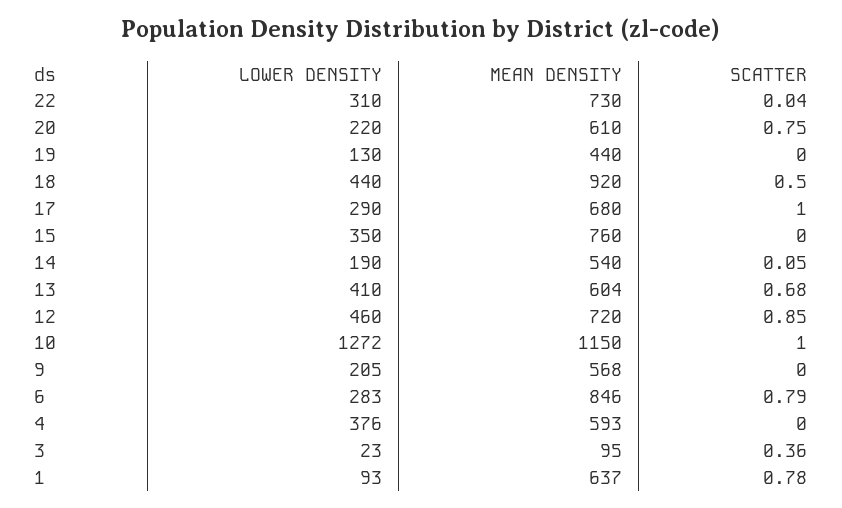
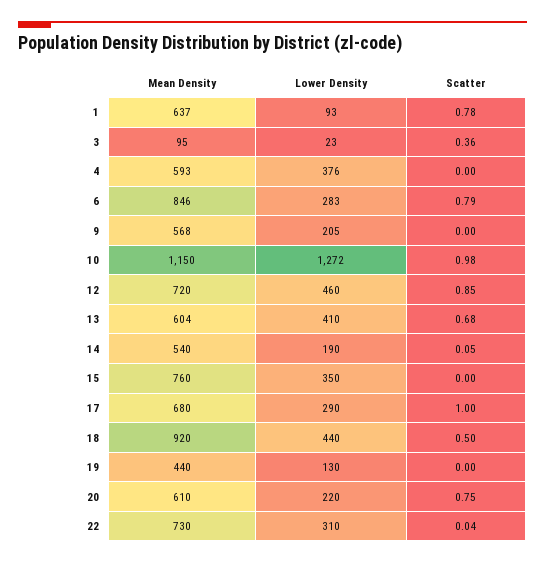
  {
    "LOWER DENSITY": {
      "22": 310,
      "20": 220,
      "19": 130,
      "18": 440,
      "17": 290,
      "15": 350,
      "14": 190,
      "13": 410,
      "12": 460,
      "10": 1272,
      "9": 205,
      "6": 283,
      "4": 376,
      "3": 23,
      "1": 93
    },
    "MEAN DENSITY": {
      "22": 730,
      "20": 610,
      "19": 440,
      "18": 920,
      "17": 680,
      "15": 760,
      "14": 540,
      "13": 604,
      "12": 720,
      "10": 1150,
      "9": 568,
      "6": 846,
      "4": 593,
      "3": 95,
      "1": 637
    },
    "SCATTER": {
      "22": 0.04,
      "20": 0.75,
      "19": 0,
      "18": 0.5,
      "17": 1,
      "15": 0,
      "14": 0.05,
      "13": 0.68,
      "12": 0.85,
-     "10": 1,
+     "10": 0.98,
      "9": 0,
      "6": 0.79,
      "4": 0,
      "3": 0.36,
      "1": 0.78
    }
  }

